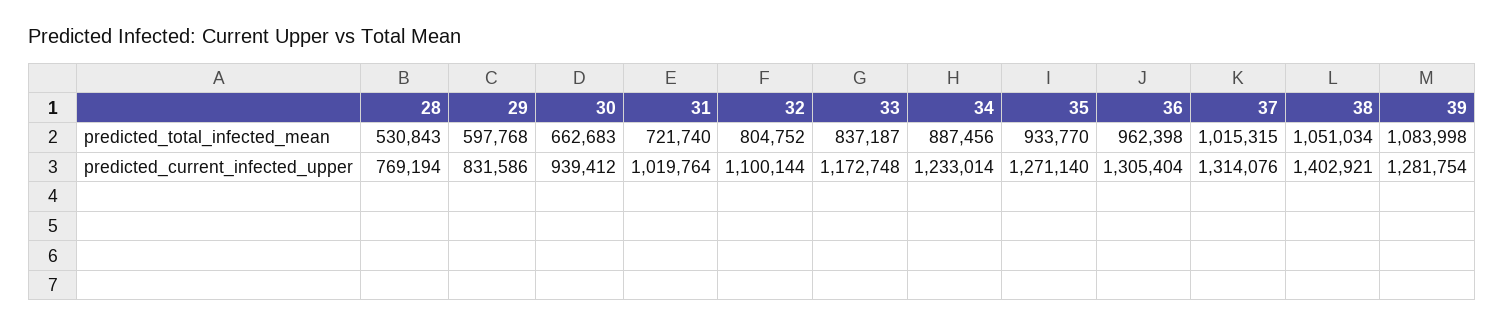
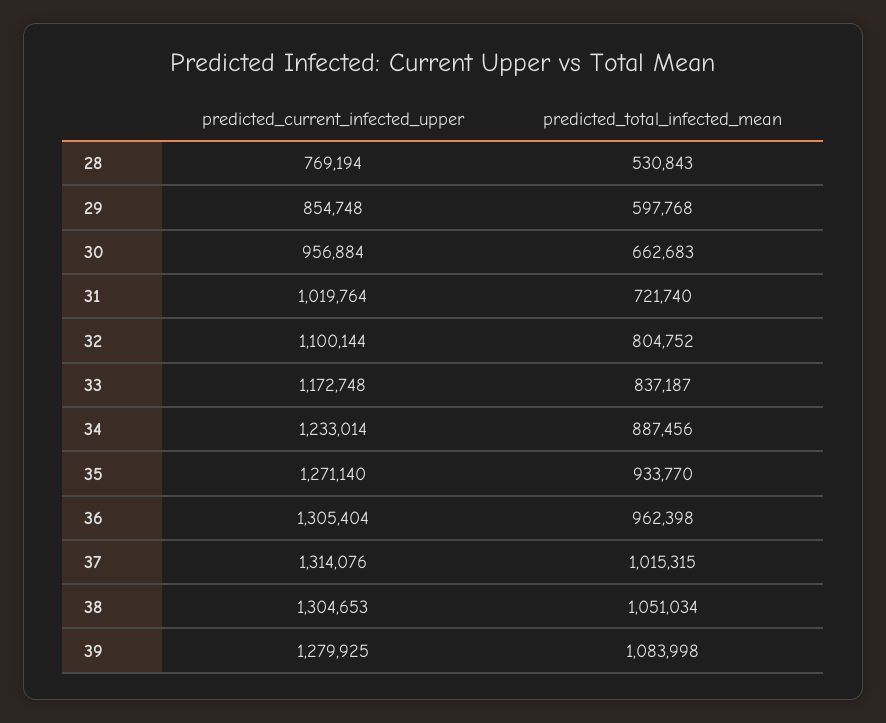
  {
    "28": {
      "predicted_total_infected_mean": 530843,
      "predicted_current_infected_upper": 769194
    },
    "29": {
      "predicted_total_infected_mean": 597768,
-     "predicted_current_infected_upper": 831586
+     "predicted_current_infected_upper": 854748
    },
    "30": {
      "predicted_total_infected_mean": 662683,
-     "predicted_current_infected_upper": 939412
+     "predicted_current_infected_upper": 956884
    },
    "31": {
      "predicted_total_infected_mean": 721740,
      "predicted_current_infected_upper": 1019764
    },
    "32": {
      "predicted_total_infected_mean": 804752,
      "predicted_current_infected_upper": 1100144
    },
    "33": {
      "predicted_total_infected_mean": 837187,
      "predicted_current_infected_upper": 1172748
    },
    "34": {
      "predicted_total_infected_mean": 887456,
      "predicted_current_infected_upper": 1233014
    },
    "35": {
      "predicted_total_infected_mean": 933770,
      "predicted_current_infected_upper": 1271140
    },
    "36": {
      "predicted_total_infected_mean": 962398,
      "predicted_current_infected_upper": 1305404
    },
    "37": {
      "predicted_total_infected_mean": 1015315,
      "predicted_current_infected_upper": 1314076
    },
    "38": {
      "predicted_total_infected_mean": 1051034,
-     "predicted_current_infected_upper": 1402921
+     "predicted_current_infected_upper": 1304653
    },
    "39": {
      "predicted_total_infected_mean": 1083998,
-     "predicted_current_infected_upper": 1281754
+     "predicted_current_infected_upper": 1279925
    }
  }

